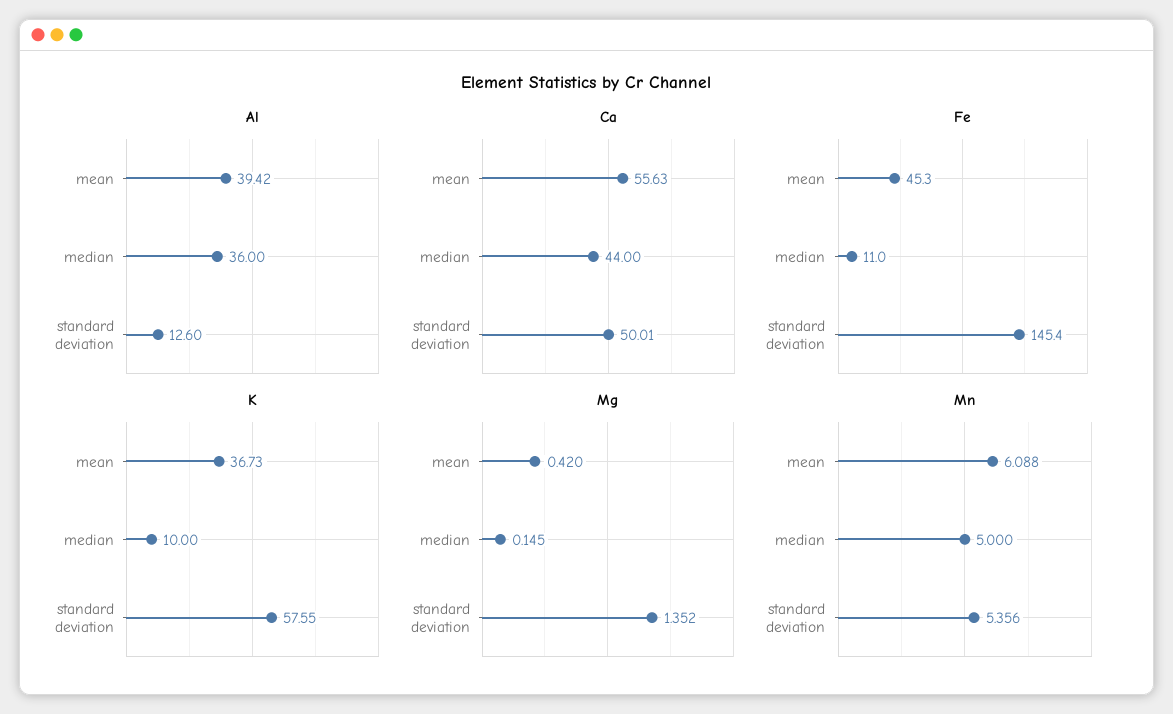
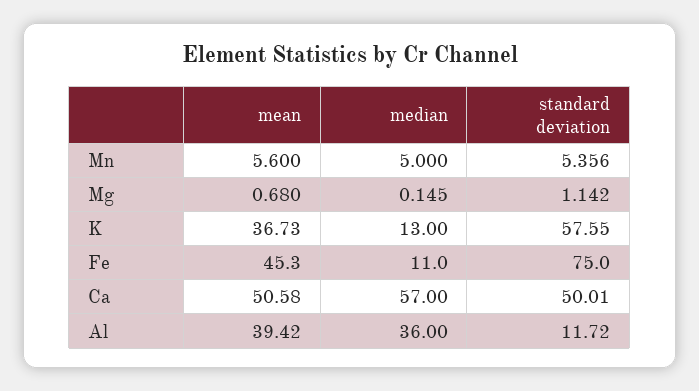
  {
    "Al": {
      "mean": 39.42,
      "median": 36,
-     "standard deviation": 12.6
+     "standard deviation": 11.72
    },
    "Ca": {
-     "mean": 55.63,
+     "mean": 50.58,
-     "median": 44,
+     "median": 57,
      "standard deviation": 50.01
    },
    "Fe": {
      "mean": 45.3,
      "median": 11,
-     "standard deviation": 145.4
+     "standard deviation": 75
    },
    "K": {
      "mean": 36.73,
-     "median": 10,
+     "median": 13,
      "standard deviation": 57.55
    },
    "Mg": {
-     "mean": 0.42,
+     "mean": 0.68,
      "median": 0.145,
-     "standard deviation": 1.352
+     "standard deviation": 1.142
    },
    "Mn": {
-     "mean": 6.088,
+     "mean": 5.6,
      "median": 5,
      "standard deviation": 5.356
    }
  }

